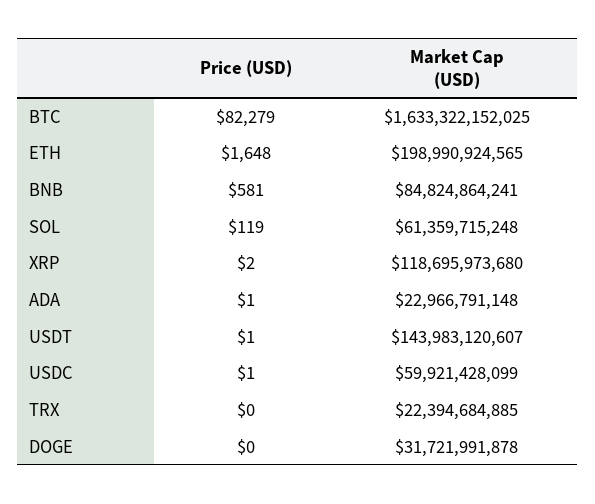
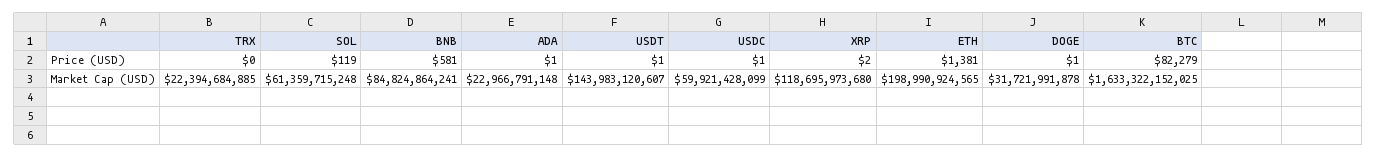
  {
    "Price (USD)": {
      "BTC": 82279,
-     "ETH": 1648,
+     "ETH": 1381,
      "BNB": 581,
      "SOL": 119,
      "XRP": 2,
      "ADA": 1,
      "USDT": 1,
      "USDC": 1,
      "TRX": 0,
-     "DOGE": 0
+     "DOGE": 1
    },
    "Market Cap (USD)": {
      "BTC": 1633322152025,
      "ETH": 198990924565,
      "BNB": 84824864241,
      "SOL": 61359715248,
      "XRP": 118695973680,
      "ADA": 22966791148,
      "USDT": 143983120607,
      "USDC": 59921428099,
      "TRX": 22394684885,
      "DOGE": 31721991878
    }
  }

